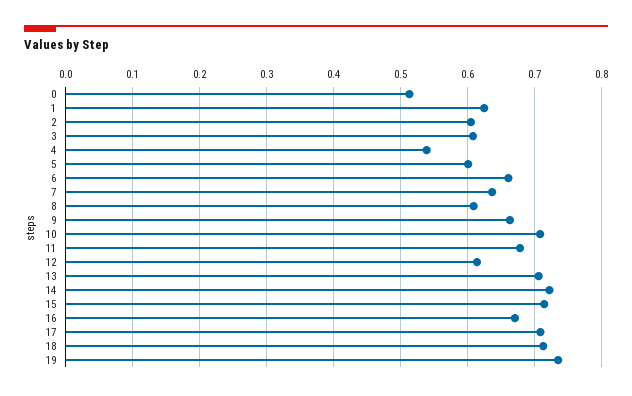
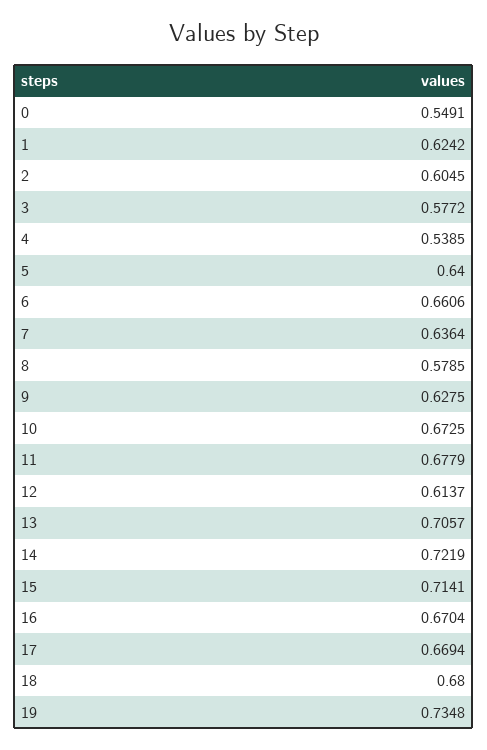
  {
-   "0": 0.51,
+   "0": 0.5491,
    "1": 0.6242,
    "2": 0.6045,
-   "3": 0.61,
+   "3": 0.5772,
    "4": 0.5385,
-   "5": 0.6,
+   "5": 0.64,
    "6": 0.6606,
    "7": 0.6364,
-   "8": 0.61,
+   "8": 0.5785,
-   "9": 0.66,
+   "9": 0.6275,
-   "10": 0.71,
+   "10": 0.6725,
    "11": 0.6779,
    "12": 0.6137,
    "13": 0.7057,
    "14": 0.7219,
    "15": 0.7141,
    "16": 0.6704,
-   "17": 0.71,
+   "17": 0.6694,
-   "18": 0.71,
+   "18": 0.68,
    "19": 0.7348
  }

